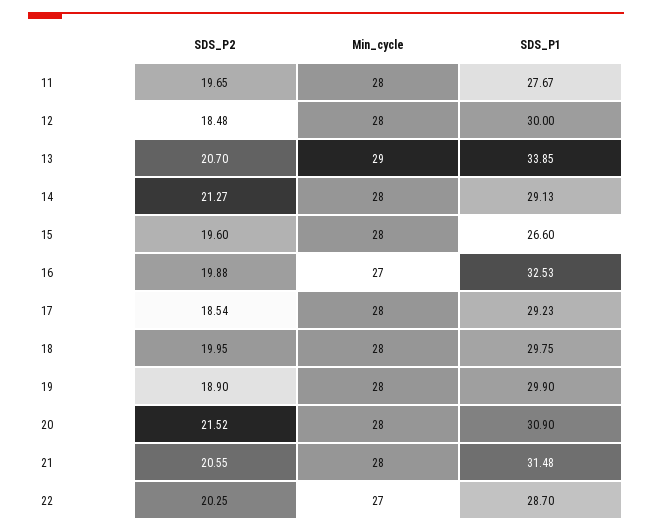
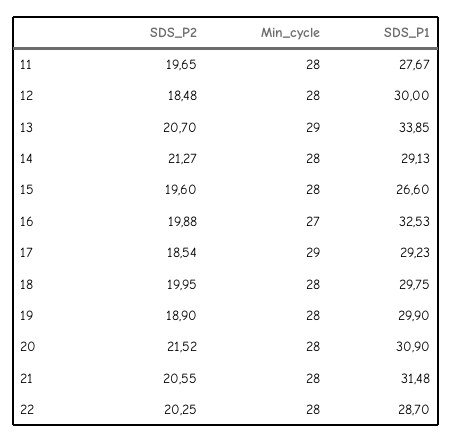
  {
    "SDS_P2": {
      "11": 19.65,
      "12": 18.48,
      "13": 20.7,
      "14": 21.27,
      "15": 19.6,
      "16": 19.88,
      "17": 18.54,
      "18": 19.95,
      "19": 18.9,
      "20": 21.52,
      "21": 20.55,
      "22": 20.25
    },
    "Min_cycle": {
      "11": 28,
      "12": 28,
      "13": 29,
      "14": 28,
      "15": 28,
      "16": 27,
-     "17": 28,
+     "17": 29,
      "18": 28,
      "19": 28,
      "20": 28,
      "21": 28,
-     "22": 27
+     "22": 28
    },
    "SDS_P1": {
      "11": 27.67,
      "12": 30,
      "13": 33.85,
      "14": 29.13,
      "15": 26.6,
      "16": 32.53,
      "17": 29.23,
      "18": 29.75,
      "19": 29.9,
      "20": 30.9,
      "21": 31.48,
      "22": 28.7
    }
  }

